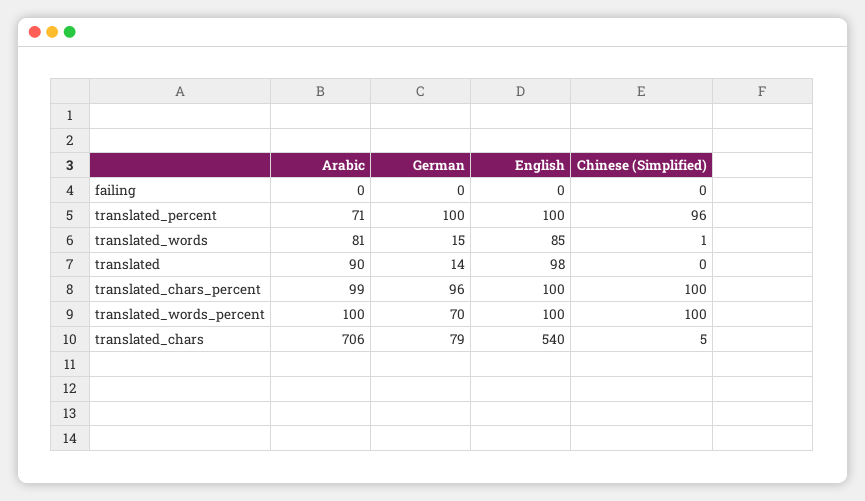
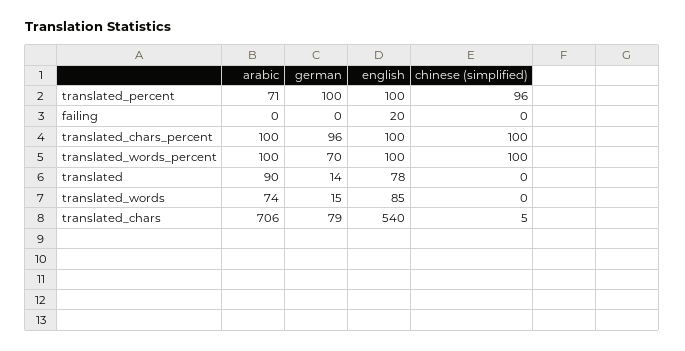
  {
    "Arabic": {
      "failing": 0,
      "translated_percent": 71,
-     "translated_words": 81,
+     "translated_words": 74,
      "translated": 90,
-     "translated_chars_percent": 99,
+     "translated_chars_percent": 100,
      "translated_words_percent": 100,
      "translated_chars": 706
    },
    "German": {
      "failing": 0,
      "translated_percent": 100,
      "translated_words": 15,
      "translated": 14,
      "translated_chars_percent": 96,
      "translated_words_percent": 70,
      "translated_chars": 79
    },
    "English": {
-     "failing": 0,
+     "failing": 20,
      "translated_percent": 100,
      "translated_words": 85,
-     "translated": 98,
+     "translated": 78,
      "translated_chars_percent": 100,
      "translated_words_percent": 100,
      "translated_chars": 540
    },
    "Chinese (Simplified)": {
      "failing": 0,
      "translated_percent": 96,
-     "translated_words": 1,
+     "translated_words": 0,
      "translated": 0,
      "translated_chars_percent": 100,
      "translated_words_percent": 100,
      "translated_chars": 5
    }
  }

